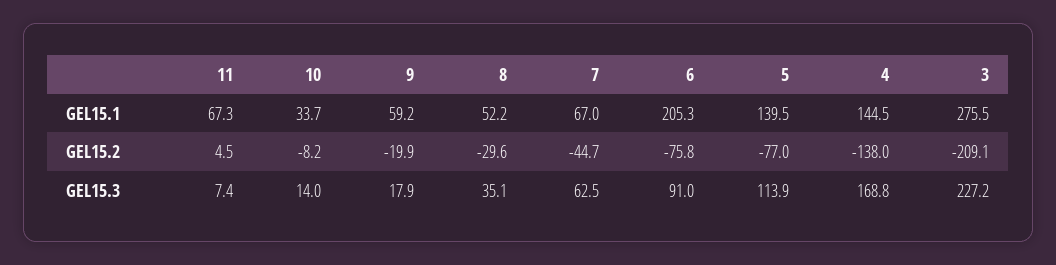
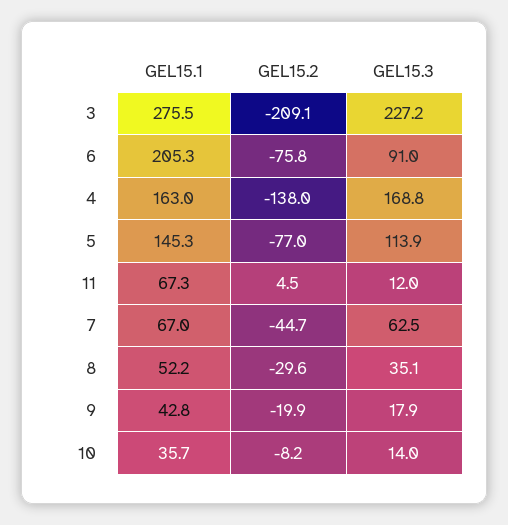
  {
    "11": {
      "GEL15.1": 67.3,
      "GEL15.2": 4.5,
-     "GEL15.3": 7.4
+     "GEL15.3": 12
    },
    "10": {
-     "GEL15.1": 33.7,
+     "GEL15.1": 35.7,
      "GEL15.2": -8.2,
      "GEL15.3": 14
    },
    "9": {
-     "GEL15.1": 59.2,
+     "GEL15.1": 42.8,
      "GEL15.2": -19.9,
      "GEL15.3": 17.9
    },
    "8": {
      "GEL15.1": 52.2,
      "GEL15.2": -29.6,
      "GEL15.3": 35.1
    },
    "7": {
      "GEL15.1": 67,
      "GEL15.2": -44.7,
      "GEL15.3": 62.5
    },
    "6": {
      "GEL15.1": 205.3,
      "GEL15.2": -75.8,
      "GEL15.3": 91
    },
    "5": {
-     "GEL15.1": 139.5,
+     "GEL15.1": 145.3,
      "GEL15.2": -77,
      "GEL15.3": 113.9
    },
    "4": {
-     "GEL15.1": 144.5,
+     "GEL15.1": 163,
      "GEL15.2": -138,
      "GEL15.3": 168.8
    },
    "3": {
      "GEL15.1": 275.5,
      "GEL15.2": -209.1,
      "GEL15.3": 227.2
    }
  }

